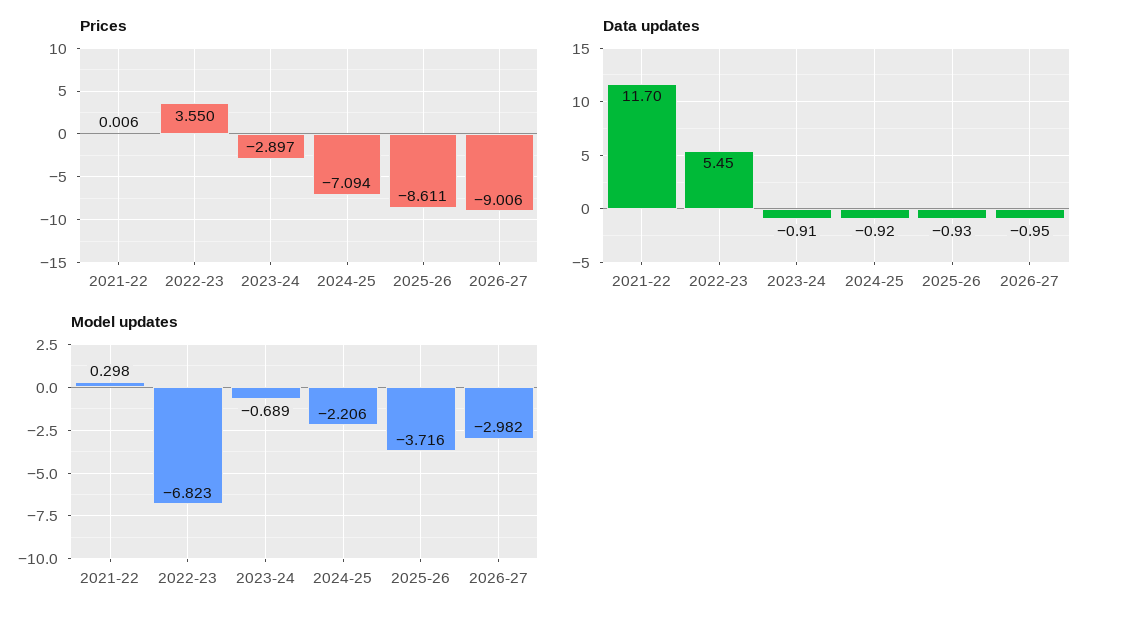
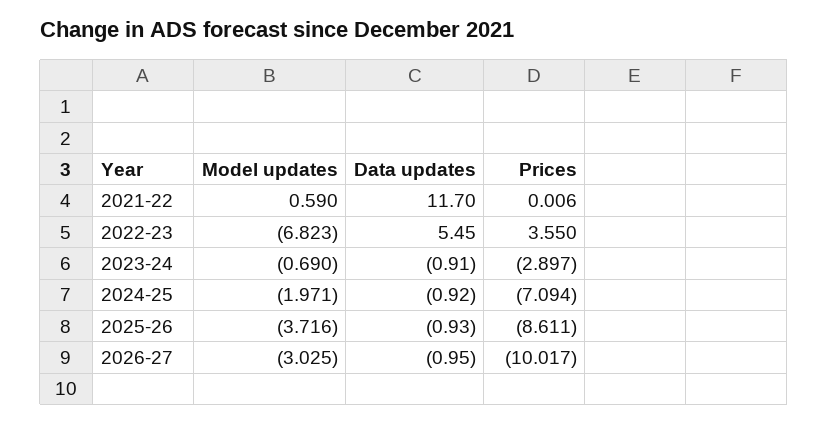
  {
    "Prices": {
      "2021-22": 0.006,
      "2022-23": 3.55,
      "2023-24": -2.897,
      "2024-25": -7.094,
      "2025-26": -8.611,
-     "2026-27": -9.006
+     "2026-27": -10.017
    },
    "Data updates": {
      "2021-22": 11.7,
      "2022-23": 5.45,
      "2023-24": -0.91,
      "2024-25": -0.92,
      "2025-26": -0.93,
      "2026-27": -0.95
    },
    "Model updates": {
-     "2021-22": 0.298,
+     "2021-22": 0.59,
      "2022-23": -6.823,
-     "2023-24": -0.689,
+     "2023-24": -0.69,
-     "2024-25": -2.206,
+     "2024-25": -1.971,
      "2025-26": -3.716,
-     "2026-27": -2.982
+     "2026-27": -3.025
    }
  }

